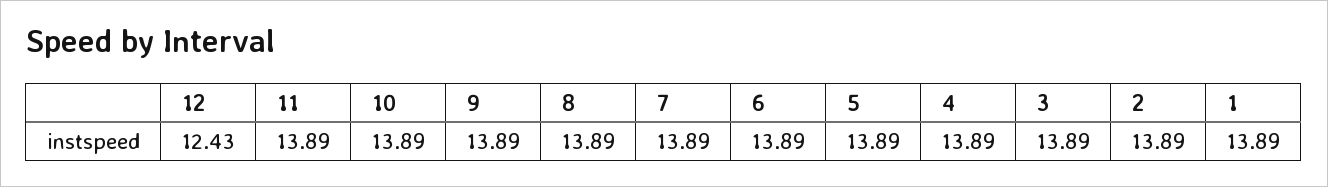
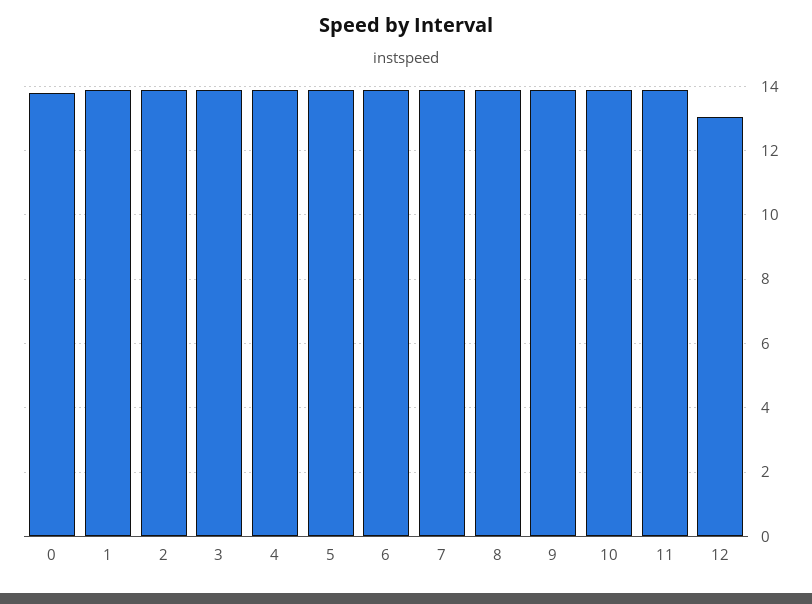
  {
-   "12": 12.43,
+   "12": 13,
    "11": 13.89,
    "10": 13.89,
    "9": 13.89,
    "8": 13.89,
    "7": 13.89,
    "6": 13.89,
    "5": 13.89,
    "4": 13.89,
    "3": 13.89,
    "2": 13.89,
-   "1": 13.89
+   "1": 13.89,
+   "0": 13.8
  }

